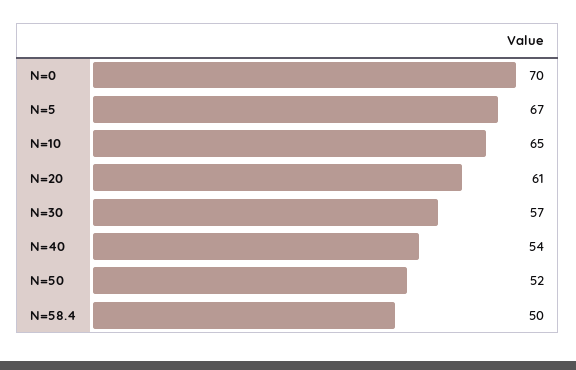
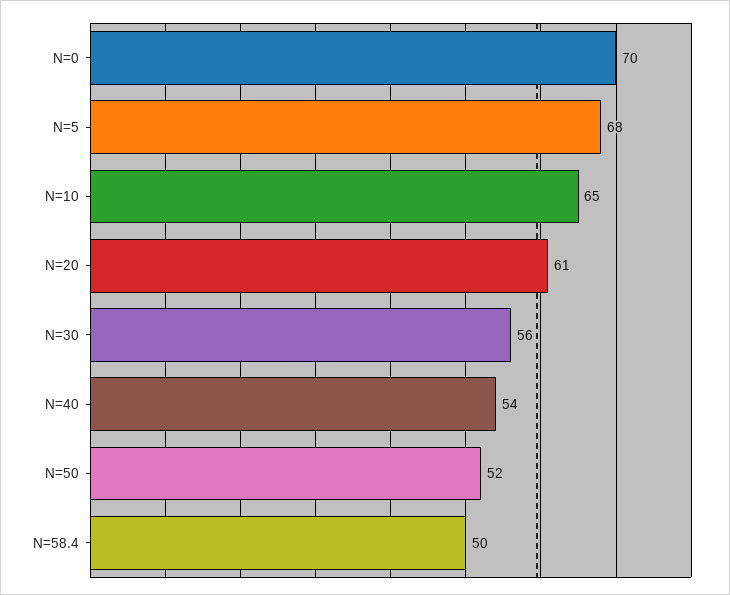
  {
    "N=0": 70,
-   "N=5": 67,
+   "N=5": 68,
    "N=10": 65,
    "N=20": 61,
-   "N=30": 57,
+   "N=30": 56,
    "N=40": 54,
    "N=50": 52,
    "N=58.4": 50
  }

